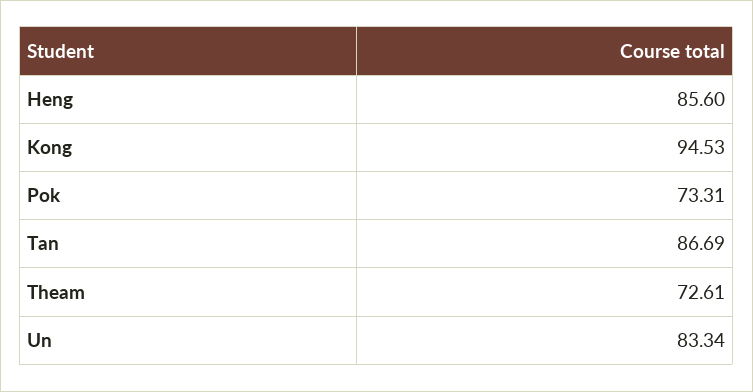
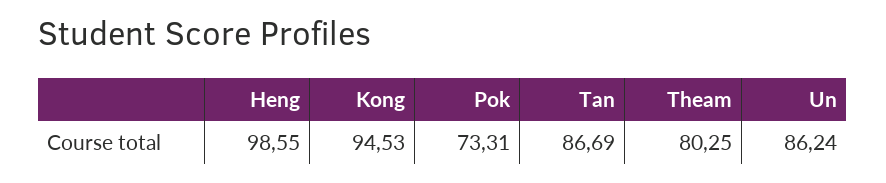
  {
-   "Heng": 85.6,
+   "Heng": 98.55,
    "Kong": 94.53,
    "Pok": 73.31,
    "Tan": 86.69,
-   "Theam": 72.61,
+   "Theam": 80.25,
-   "Un": 83.34
+   "Un": 86.24
  }

